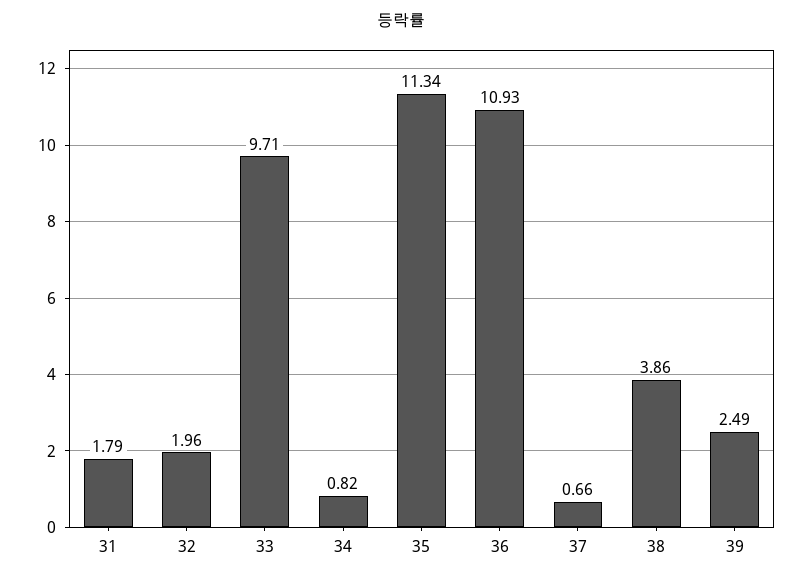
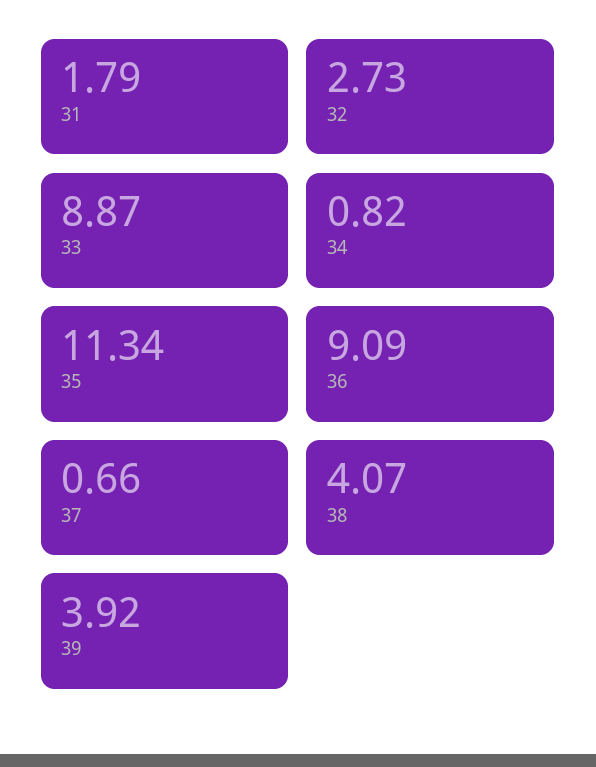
  {
    "31": 1.79,
-   "32": 1.96,
+   "32": 2.73,
-   "33": 9.71,
+   "33": 8.87,
    "34": 0.82,
    "35": 11.34,
-   "36": 10.93,
+   "36": 9.09,
    "37": 0.66,
-   "38": 3.86,
+   "38": 4.07,
-   "39": 2.49
+   "39": 3.92
  }

